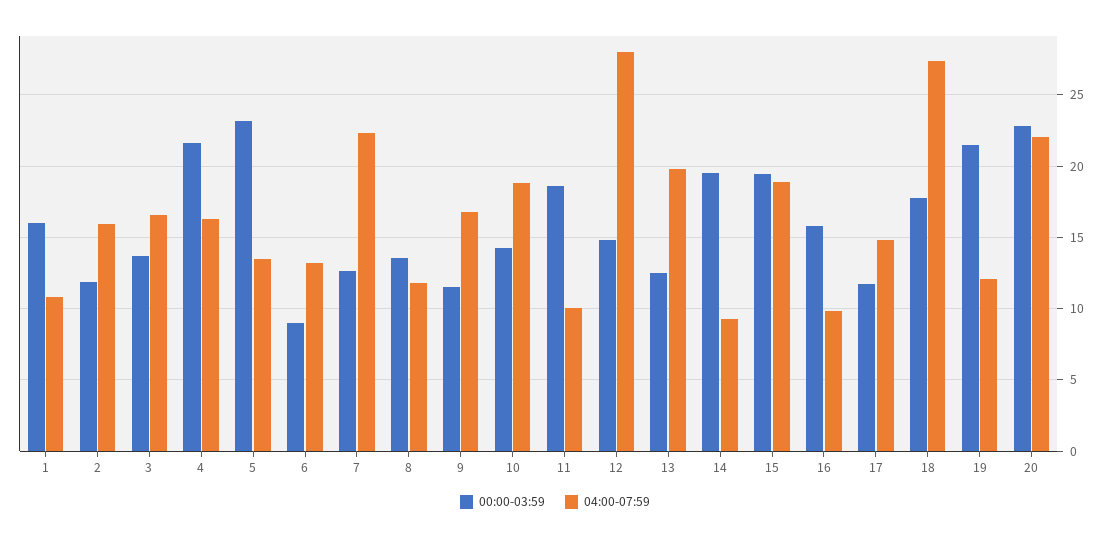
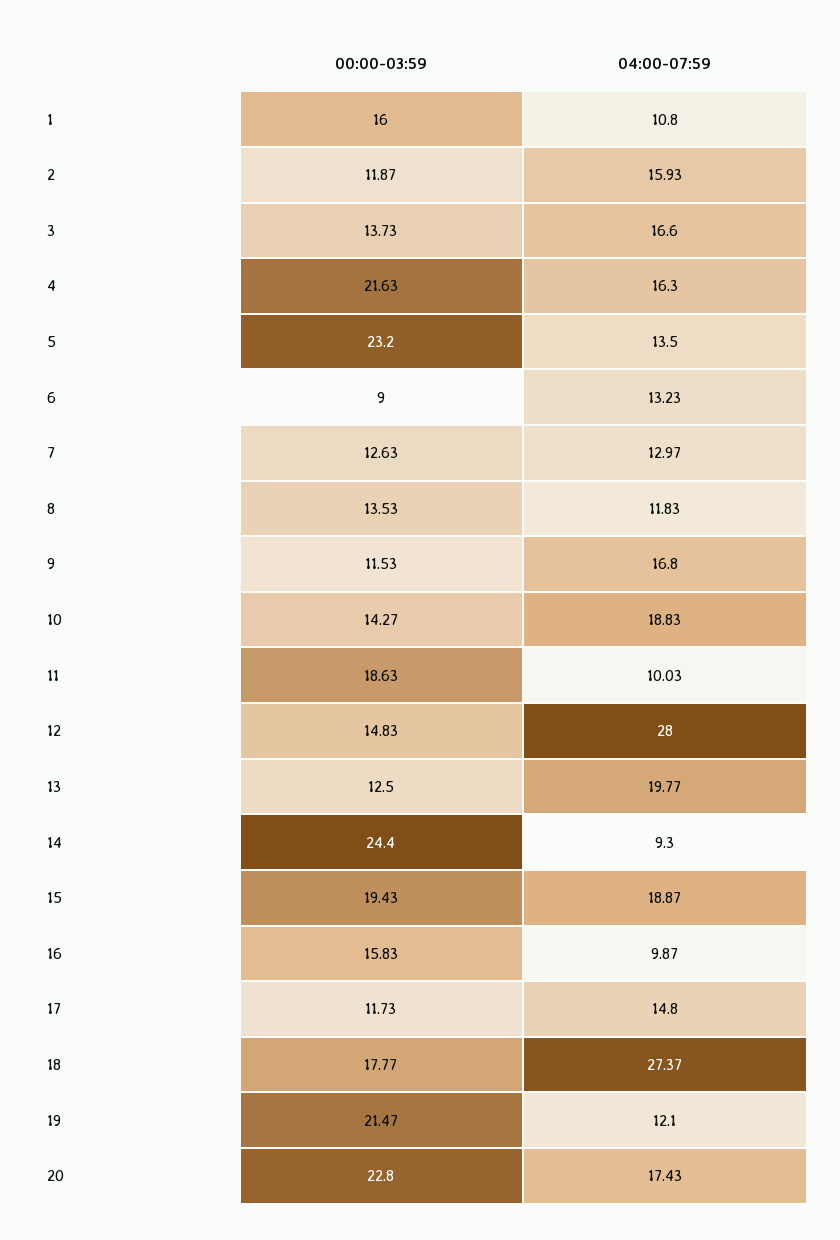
  {
    "00:00-03:59": {
      "1": 16,
      "2": 11.87,
      "3": 13.73,
      "4": 21.63,
      "5": 23.2,
      "6": 9,
      "7": 12.63,
      "8": 13.53,
      "9": 11.53,
      "10": 14.27,
      "11": 18.63,
      "12": 14.83,
      "13": 12.5,
-     "14": 19.5,
+     "14": 24.4,
      "15": 19.43,
      "16": 15.83,
      "17": 11.73,
      "18": 17.77,
      "19": 21.47,
      "20": 22.8
    },
    "04:00-07:59": {
      "1": 10.8,
      "2": 15.93,
      "3": 16.6,
      "4": 16.3,
      "5": 13.5,
      "6": 13.23,
-     "7": 22.5,
+     "7": 12.97,
      "8": 11.83,
      "9": 16.8,
      "10": 18.83,
      "11": 10.03,
      "12": 28,
      "13": 19.77,
      "14": 9.3,
      "15": 18.87,
      "16": 9.87,
      "17": 14.8,
      "18": 27.37,
      "19": 12.1,
-     "20": 22
+     "20": 17.43
    }
  }

